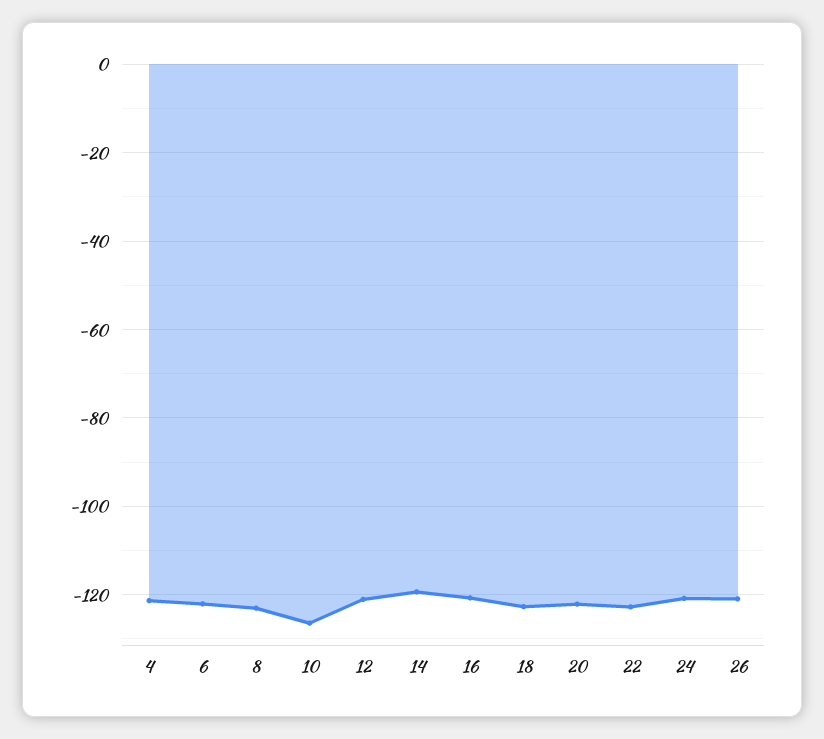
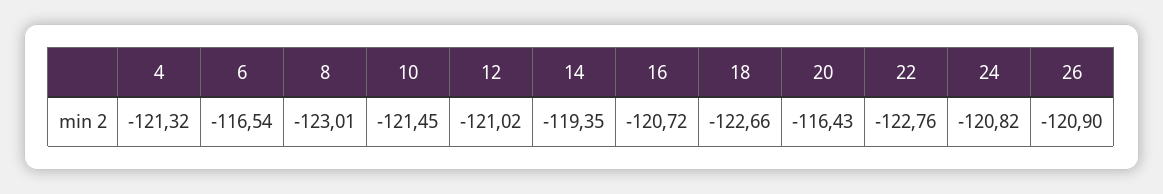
  {
    "4": -121.32,
-   "6": -122,
+   "6": -116.54,
    "8": -123.01,
-   "10": -126,
+   "10": -121.45,
    "12": -121.02,
    "14": -119.35,
    "16": -120.72,
    "18": -122.66,
-   "20": -122,
+   "20": -116.43,
    "22": -122.76,
    "24": -120.82,
    "26": -120.9
  }

